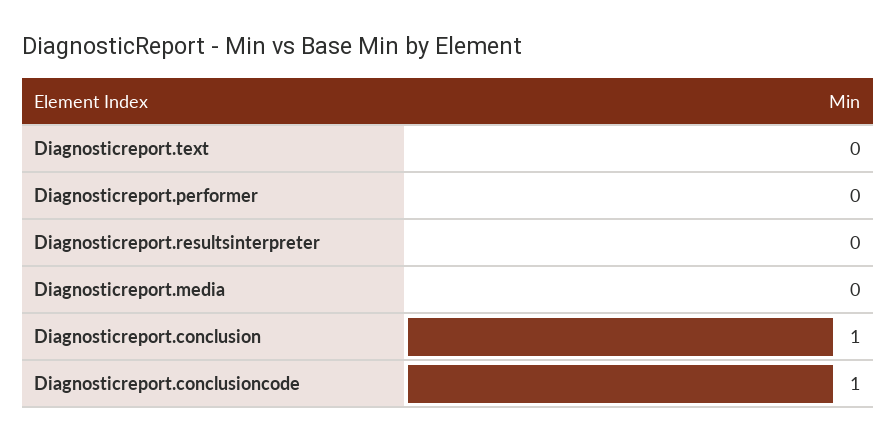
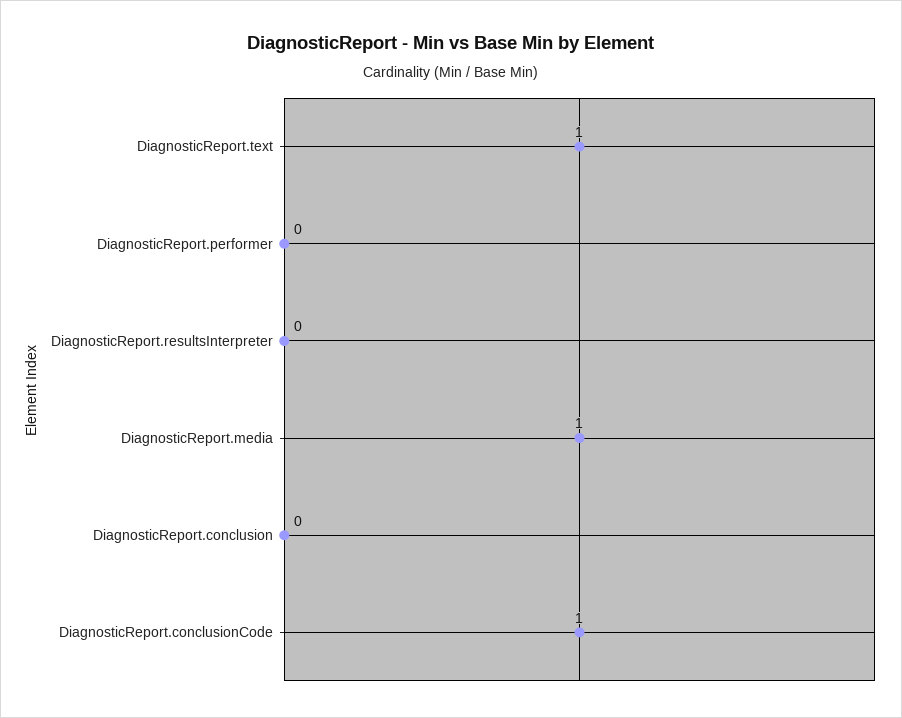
  {
-   "Diagnosticreport.text": 0,
+   "Diagnosticreport.text": 1,
    "Diagnosticreport.performer": 0,
    "Diagnosticreport.resultsinterpreter": 0,
-   "Diagnosticreport.media": 0,
+   "Diagnosticreport.media": 1,
-   "Diagnosticreport.conclusion": 1,
+   "Diagnosticreport.conclusion": 0,
    "Diagnosticreport.conclusioncode": 1
  }

